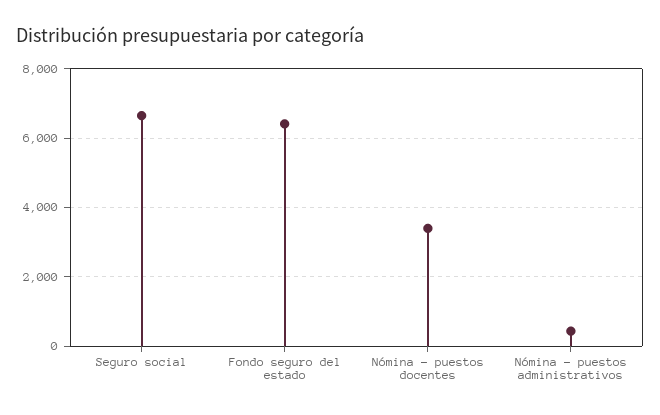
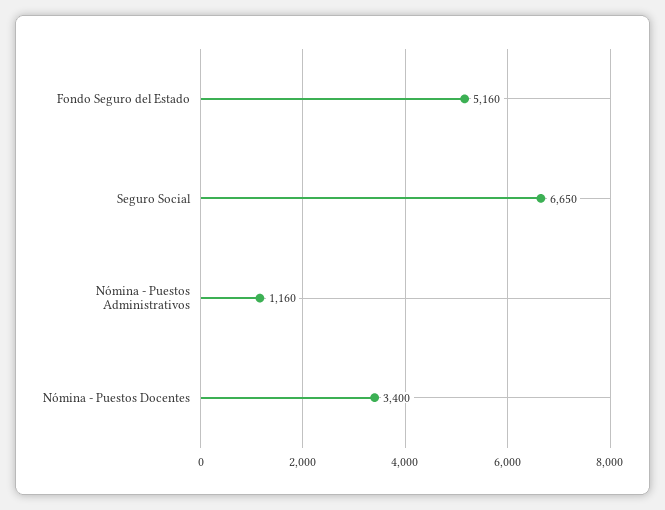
  {
    "Seguro social": 6650,
-   "Fondo seguro del estado": 6400,
+   "Fondo seguro del estado": 5160,
    "Nómina - puestos docentes": 3400,
-   "Nómina - puestos administrativos": 400
+   "Nómina - puestos administrativos": 1160
  }

